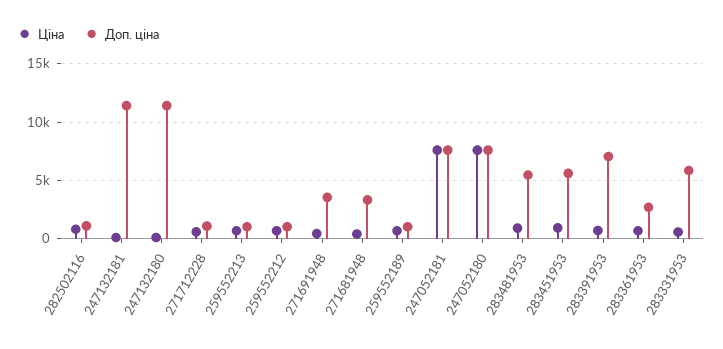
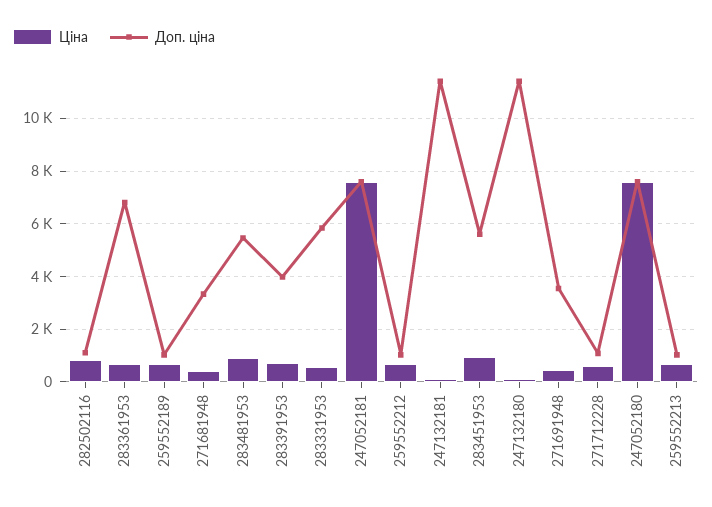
  {
    "Ціна": {
      "282502116": 750,
      "247132181": 0,
      "247132180": 0,
      "271712228": 500,
      "259552213": 750,
      "259552212": 750,
      "271691948": 500,
      "271681948": 500,
      "259552189": 750,
      "247052181": 7500,
      "247052180": 7500,
      "283481953": 1000,
      "283451953": 1000,
      "283391953": 750,
      "283361953": 750,
      "283331953": 500
    },
    "Доп. ціна": {
      "282502116": 1000,
      "247132181": 11500,
      "247132180": 11500,
      "271712228": 1000,
      "259552213": 1000,
      "259552212": 1000,
      "271691948": 3500,
      "271681948": 3250,
      "259552189": 1000,
      "247052181": 7500,
      "247052180": 7500,
      "283481953": 5500,
      "283451953": 5500,
-     "283391953": 7000,
+     "283391953": 4000,
-     "283361953": 3000,
+     "283361953": 6750,
      "283331953": 5750
    }
  }

